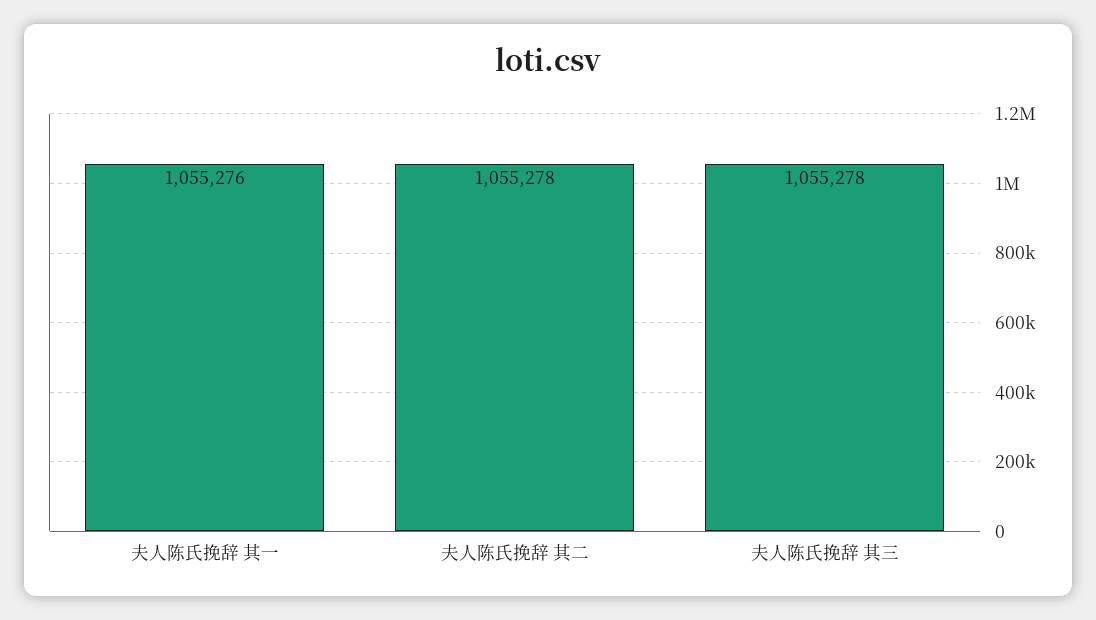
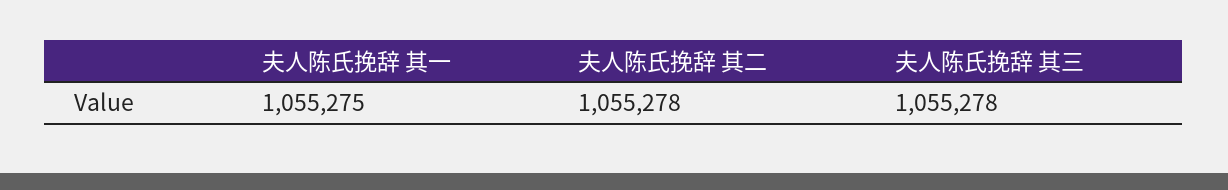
  {
-   "夫人陈氏挽辞 其一": 1055276,
+   "夫人陈氏挽辞 其一": 1055275,
    "夫人陈氏挽辞 其二": 1055278,
    "夫人陈氏挽辞 其三": 1055278
  }

